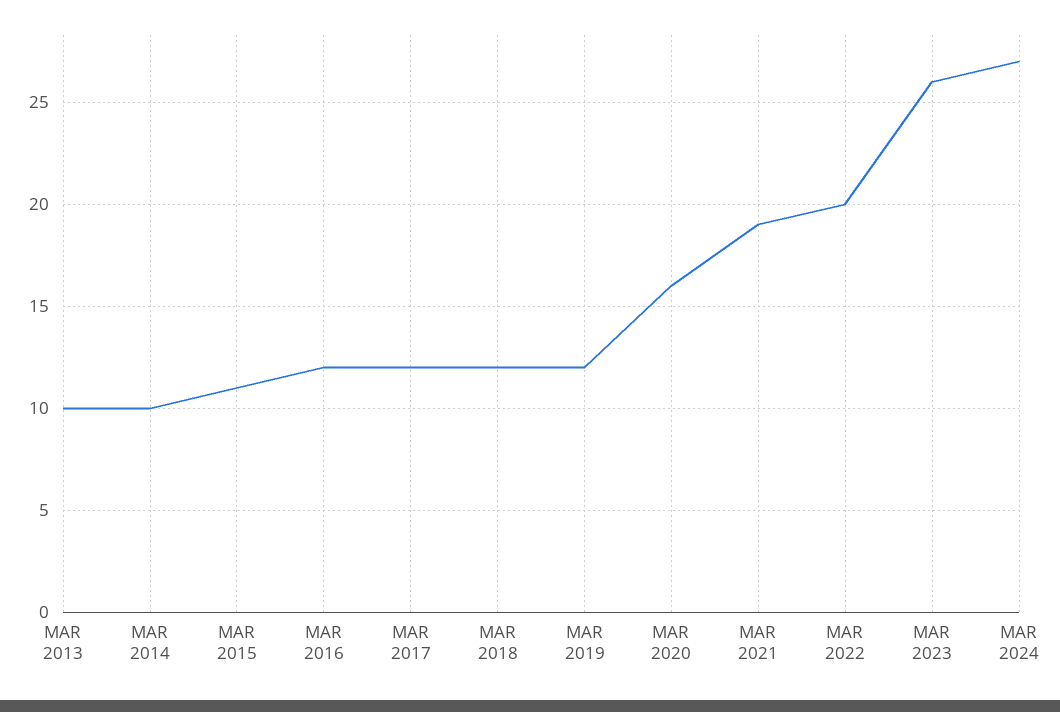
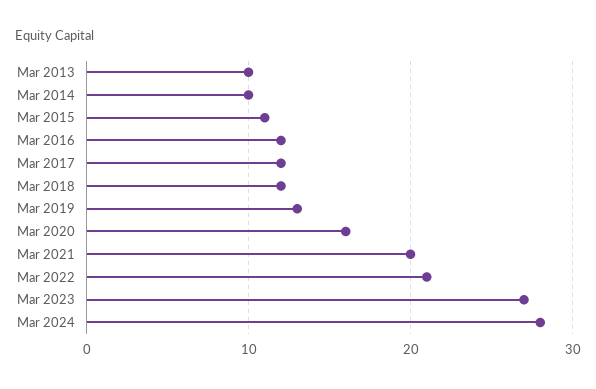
  {
    "MAR 2013": 10,
    "MAR 2014": 10,
    "MAR 2015": 11,
    "MAR 2016": 12,
    "MAR 2017": 12,
    "MAR 2018": 12,
-   "MAR 2019": 12,
+   "MAR 2019": 13,
    "MAR 2020": 16,
-   "MAR 2021": 19,
+   "MAR 2021": 20,
-   "MAR 2022": 20,
+   "MAR 2022": 21,
-   "MAR 2023": 26,
+   "MAR 2023": 27,
-   "MAR 2024": 27
+   "MAR 2024": 28
  }

